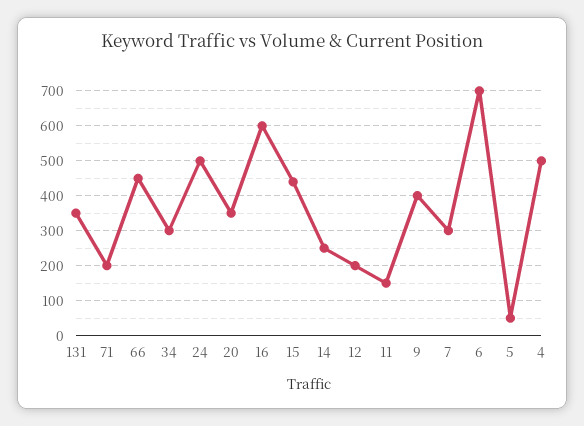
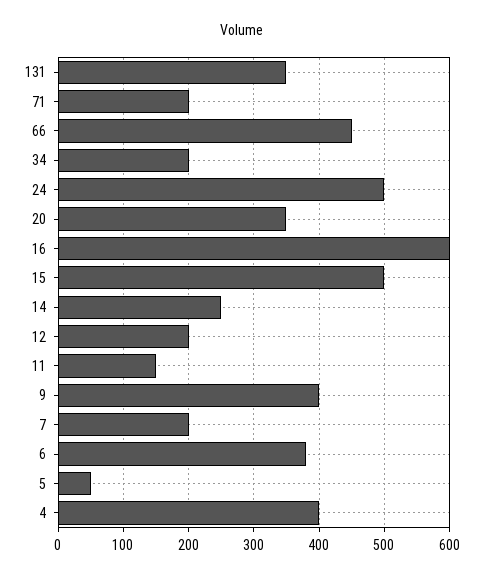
  {
    "131": 350,
    "71": 200,
    "66": 450,
-   "34": 300,
+   "34": 200,
    "24": 500,
    "20": 350,
    "16": 600,
-   "15": 440,
+   "15": 500,
    "14": 250,
    "12": 200,
    "11": 150,
    "9": 400,
-   "7": 300,
+   "7": 200,
-   "6": 700,
+   "6": 380,
    "5": 50,
-   "4": 500
+   "4": 400
  }

